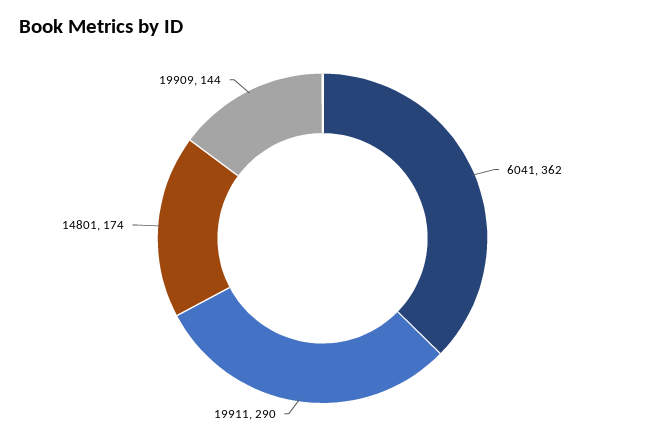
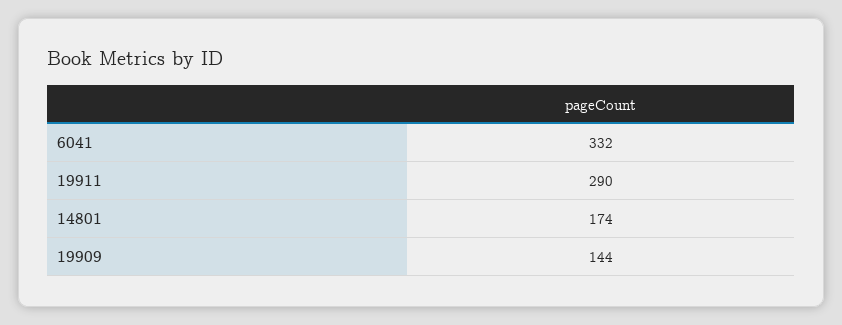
  {
-   "6041": 362,
+   "6041": 332,
    "19911": 290,
    "14801": 174,
    "19909": 144
  }

